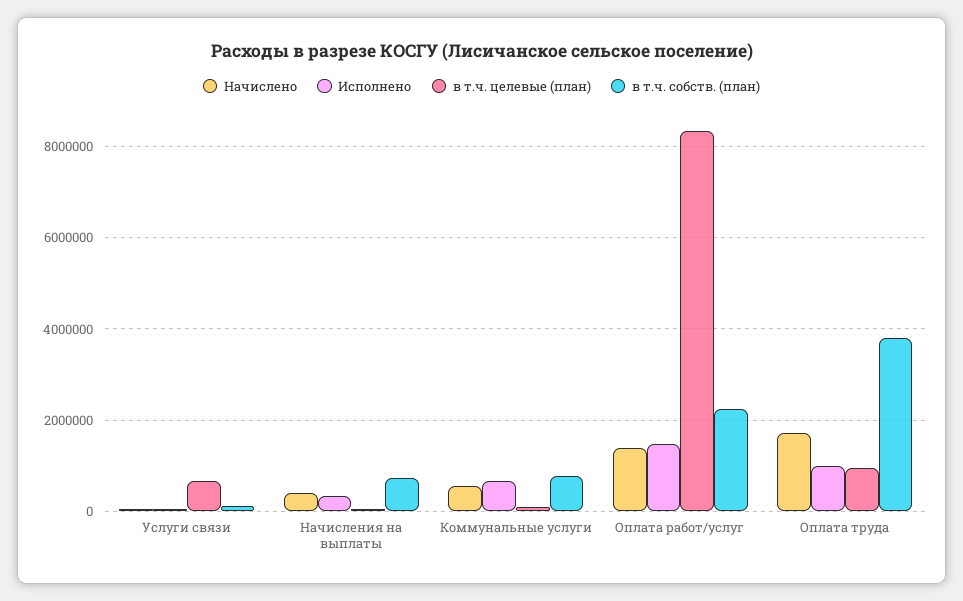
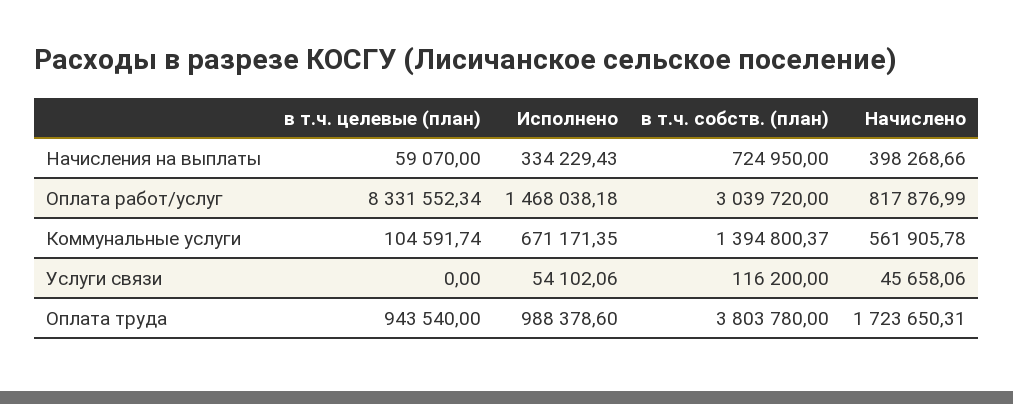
  {
    "Начислено": {
      "Услуги связи": 45658.06,
      "Начисления на выплаты": 398268.66,
      "Коммунальные услуги": 561905.78,
-     "Оплата работ/услуг": 1400000,
+     "Оплата работ/услуг": 817876.99,
      "Оплата труда": 1723650.31
    },
    "Исполнено": {
      "Услуги связи": 54102.06,
      "Начисления на выплаты": 334229.43,
      "Коммунальные услуги": 671171.35,
      "Оплата работ/услуг": 1468038.18,
      "Оплата труда": 988378.6
    },
    "в т.ч. целевые (план)": {
-     "Услуги связи": 600000,
+     "Услуги связи": 0,
      "Начисления на выплаты": 59070,
      "Коммунальные услуги": 104591.74,
      "Оплата работ/услуг": 8331552.34,
      "Оплата труда": 943540
    },
    "в т.ч. собств. (план)": {
      "Услуги связи": 116200,
      "Начисления на выплаты": 724950,
-     "Коммунальные услуги": 800000,
+     "Коммунальные услуги": 1394800.37,
-     "Оплата работ/услуг": 2200000,
+     "Оплата работ/услуг": 3039720,
      "Оплата труда": 3803780
    }
  }

